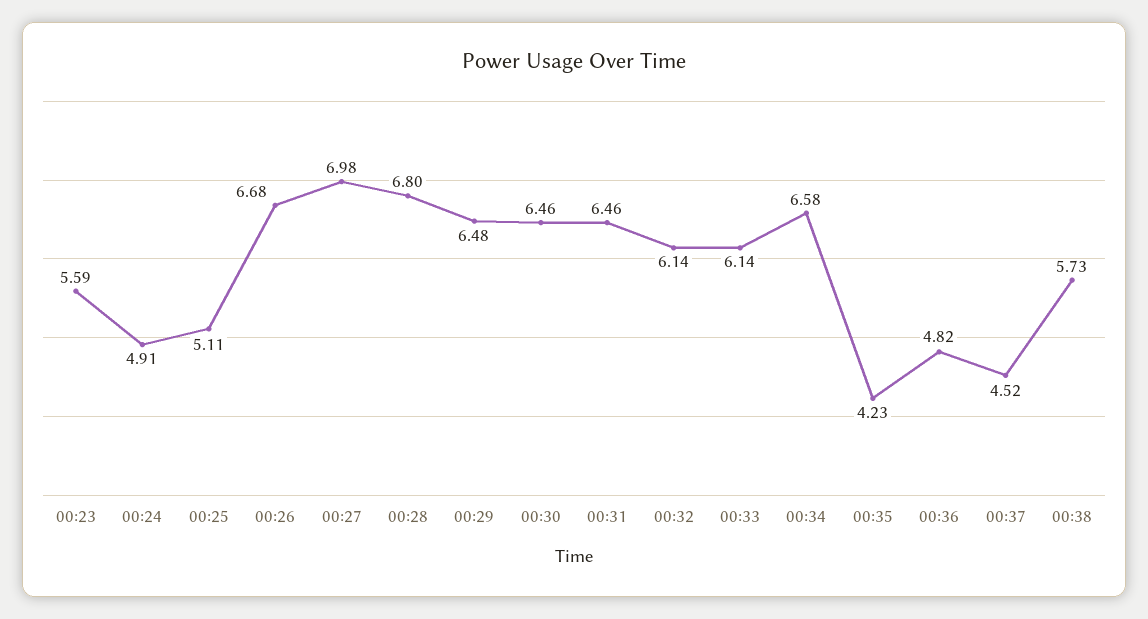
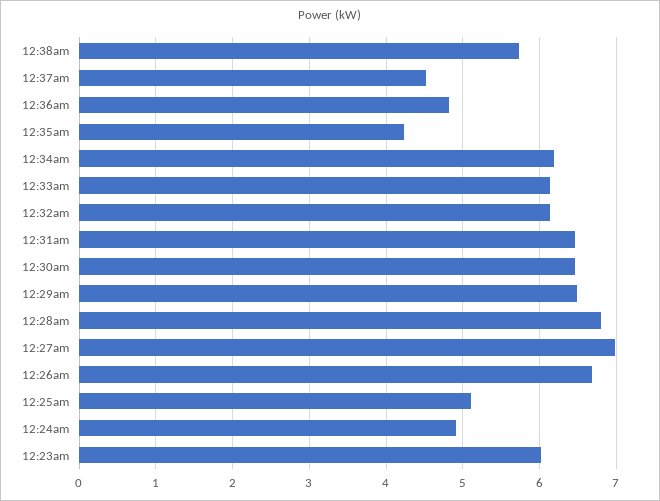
  {
-   "00:23": 5.59,
+   "00:23": 6,
    "00:24": 4.91,
    "00:25": 5.11,
    "00:26": 6.68,
    "00:27": 6.98,
    "00:28": 6.8,
    "00:29": 6.48,
    "00:30": 6.46,
    "00:31": 6.46,
    "00:32": 6.14,
    "00:33": 6.14,
-   "00:34": 6.58,
+   "00:34": 6.2,
    "00:35": 4.23,
    "00:36": 4.82,
    "00:37": 4.52,
    "00:38": 5.73
  }

